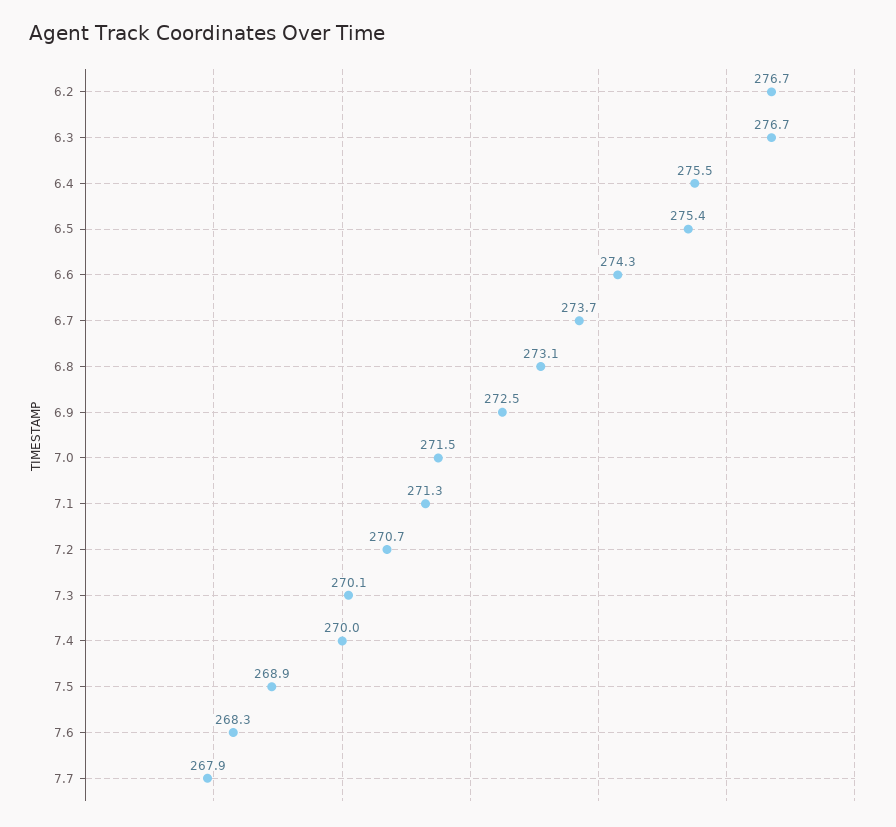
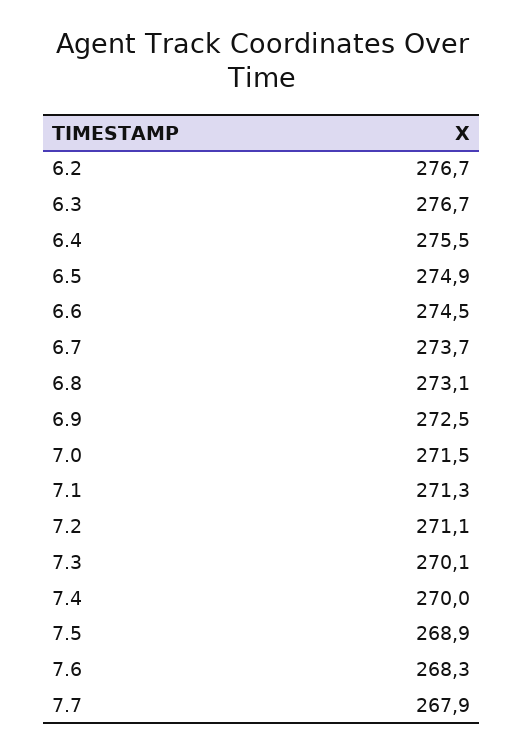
  {
    "6.2": 276.7,
    "6.3": 276.7,
    "6.4": 275.5,
-   "6.5": 275.4,
+   "6.5": 274.9,
-   "6.6": 274.3,
+   "6.6": 274.5,
    "6.7": 273.7,
    "6.8": 273.1,
    "6.9": 272.5,
    "7.0": 271.5,
    "7.1": 271.3,
-   "7.2": 270.7,
+   "7.2": 271.1,
    "7.3": 270.1,
    "7.4": 270,
    "7.5": 268.9,
    "7.6": 268.3,
    "7.7": 267.9
  }

